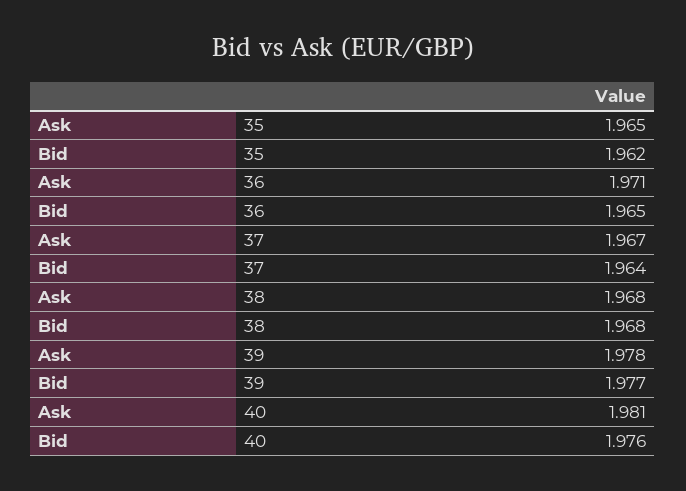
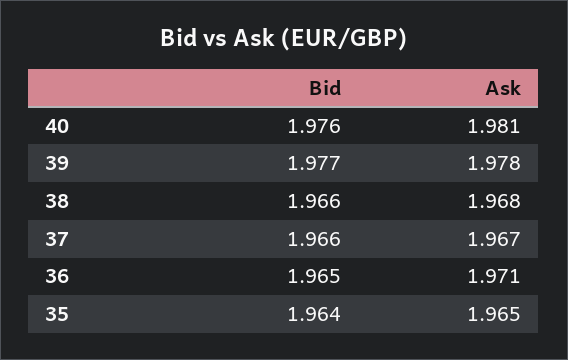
  {
    "Ask": {
      "35": 1.965,
      "36": 1.971,
      "37": 1.967,
      "38": 1.968,
      "39": 1.978,
      "40": 1.981
    },
    "Bid": {
-     "35": 1.962,
+     "35": 1.964,
      "36": 1.965,
-     "37": 1.964,
+     "37": 1.966,
-     "38": 1.968,
+     "38": 1.966,
      "39": 1.977,
      "40": 1.976
    }
  }

